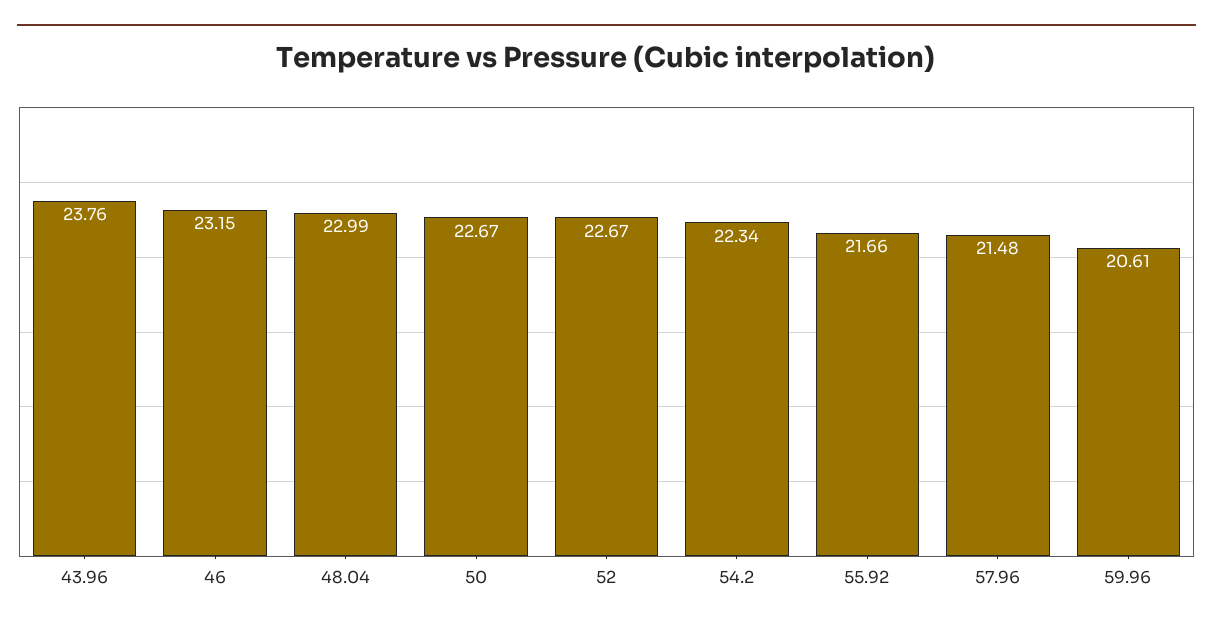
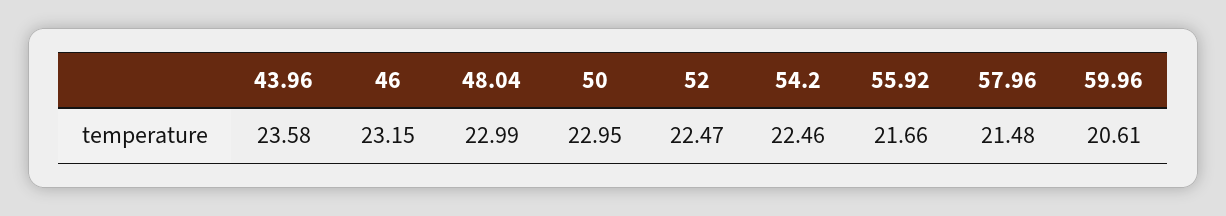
  {
-   "43.96": 23.76,
+   "43.96": 23.58,
    "46": 23.15,
    "48.04": 22.99,
-   "50": 22.67,
+   "50": 22.95,
-   "52": 22.67,
+   "52": 22.47,
-   "54.2": 22.34,
+   "54.2": 22.46,
    "55.92": 21.66,
    "57.96": 21.48,
    "59.96": 20.61
  }

